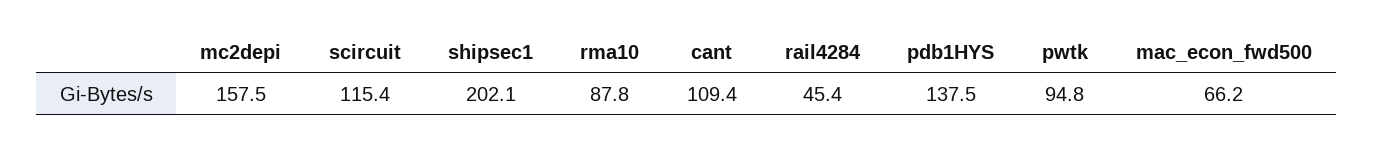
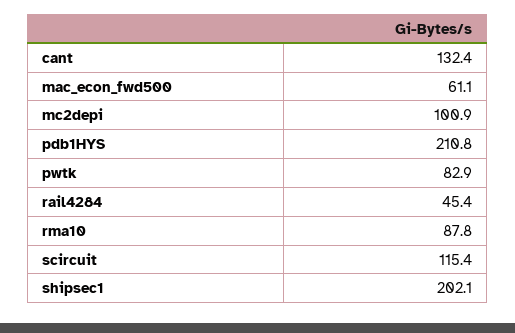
  {
-   "mc2depi": 157.5,
+   "mc2depi": 100.9,
    "scircuit": 115.4,
    "shipsec1": 202.1,
    "rma10": 87.8,
-   "cant": 109.4,
+   "cant": 132.4,
    "rail4284": 45.4,
-   "pdb1HYS": 137.5,
+   "pdb1HYS": 210.8,
-   "pwtk": 94.8,
+   "pwtk": 82.9,
-   "mac_econ_fwd500": 66.2
+   "mac_econ_fwd500": 61.1
  }

